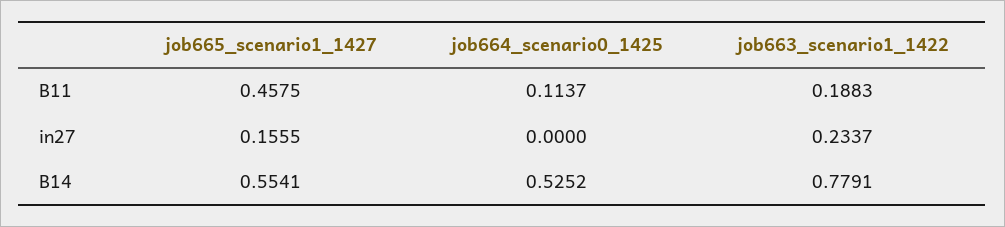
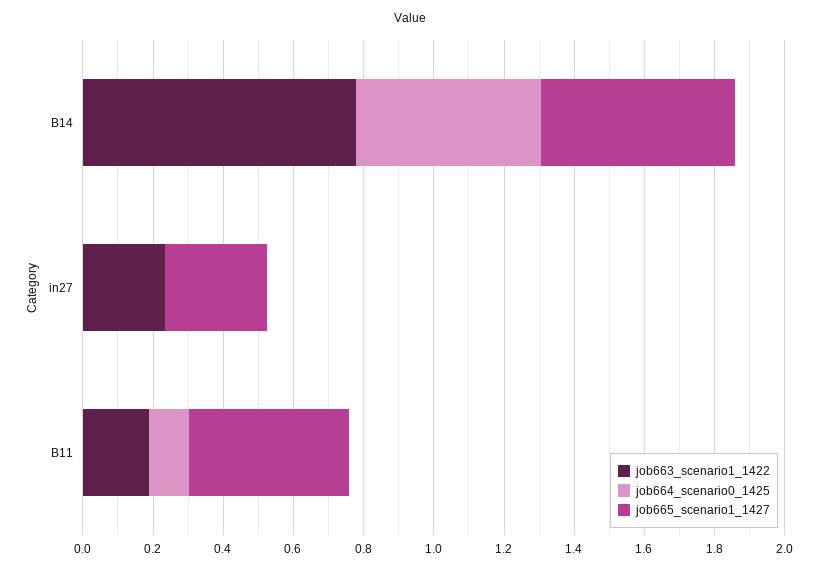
  {
    "job665_scenario1_1427": {
      "B11": 0.4575,
-     "in27": 0.1555,
+     "in27": 0.3,
      "B14": 0.5541
    },
    "job664_scenario0_1425": {
      "B11": 0.1137,
      "in27": 0,
      "B14": 0.5252
    },
    "job663_scenario1_1422": {
      "B11": 0.1883,
      "in27": 0.2337,
      "B14": 0.7791
    }
  }

